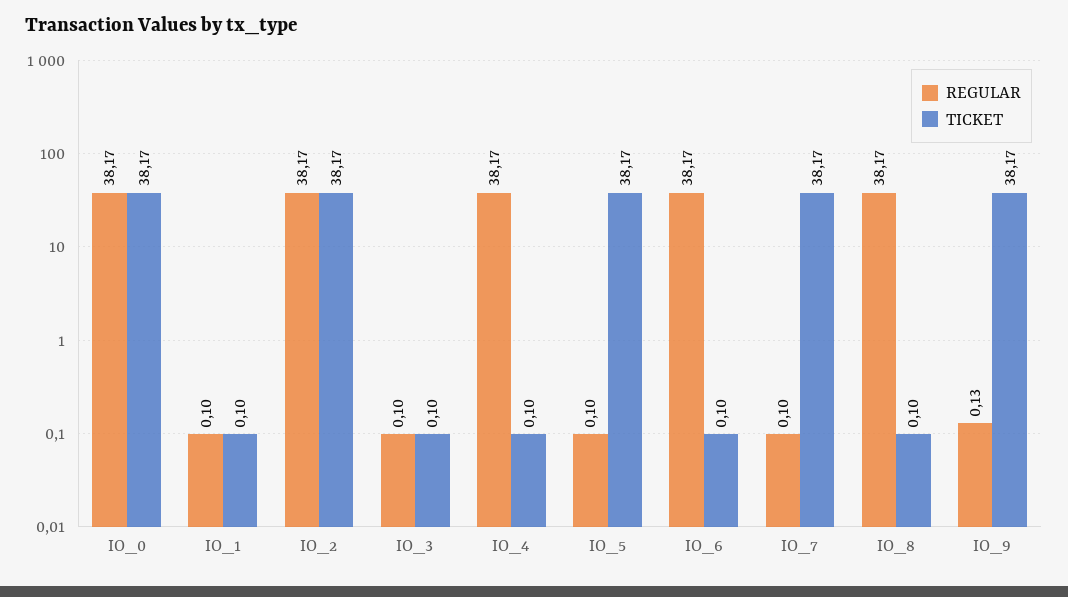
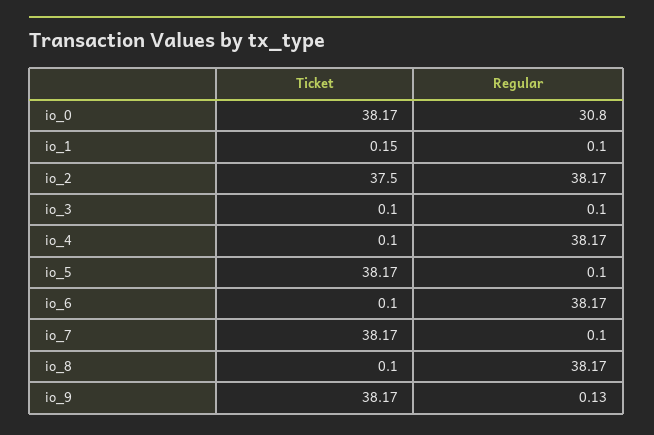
  {
    "REGULAR": {
-     "IO_0": 38.17,
+     "IO_0": 30.8,
      "IO_1": 0.1,
      "IO_2": 38.17,
      "IO_3": 0.1,
      "IO_4": 38.17,
      "IO_5": 0.1,
      "IO_6": 38.17,
      "IO_7": 0.1,
      "IO_8": 38.17,
      "IO_9": 0.13
    },
    "TICKET": {
      "IO_0": 38.17,
-     "IO_1": 0.1,
+     "IO_1": 0.15,
-     "IO_2": 38.17,
+     "IO_2": 37.5,
      "IO_3": 0.1,
      "IO_4": 0.1,
      "IO_5": 38.17,
      "IO_6": 0.1,
      "IO_7": 38.17,
      "IO_8": 0.1,
      "IO_9": 38.17
    }
  }

